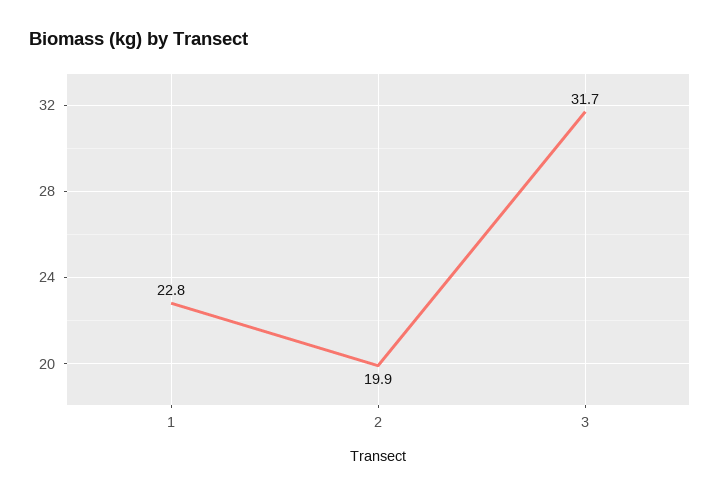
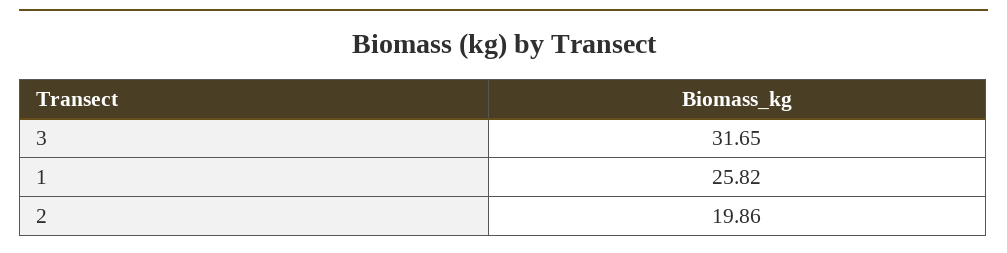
  {
-   "1": 22.8,
+   "1": 25.82,
    "2": 19.86,
    "3": 31.65
  }

